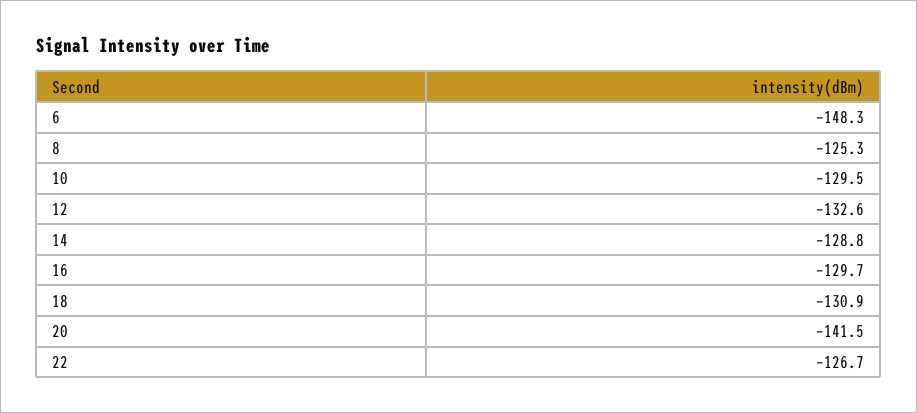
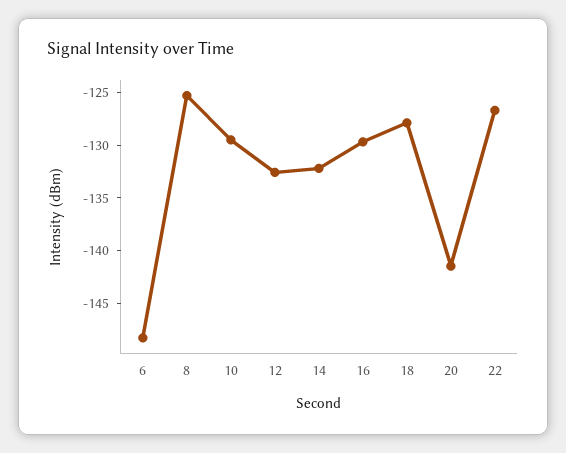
  {
    "6": -148.3,
    "8": -125.3,
    "10": -129.5,
    "12": -132.6,
-   "14": -128.8,
+   "14": -132,
    "16": -129.7,
-   "18": -130.9,
+   "18": -128,
    "20": -141.5,
    "22": -126.7
  }

